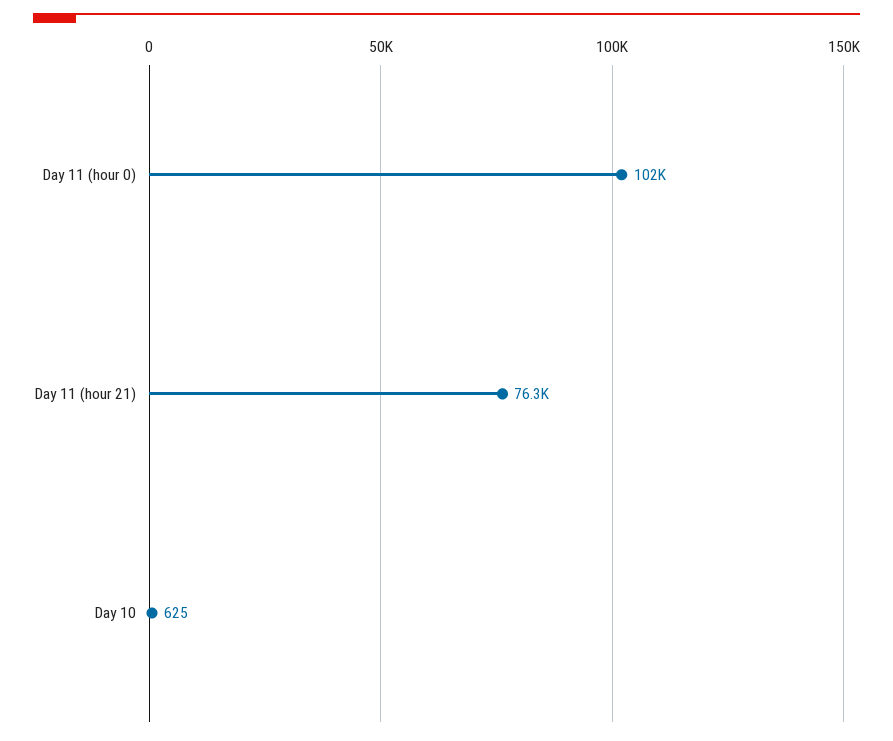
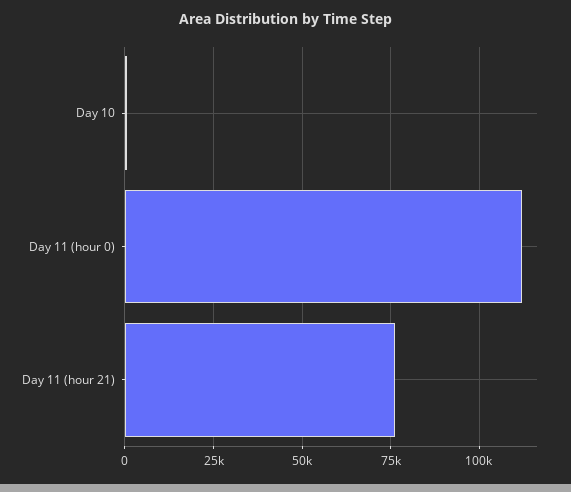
  {
-   "Day 11 (hour 0)": 102000,
+   "Day 11 (hour 0)": 112500,
    "Day 11 (hour 21)": 76300,
    "Day 10": 625
  }

